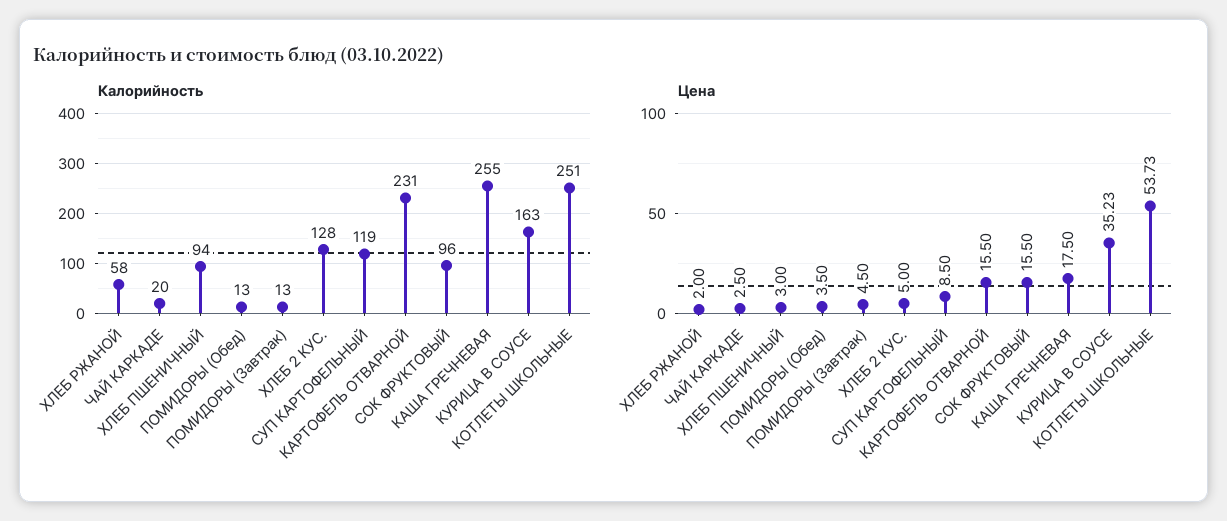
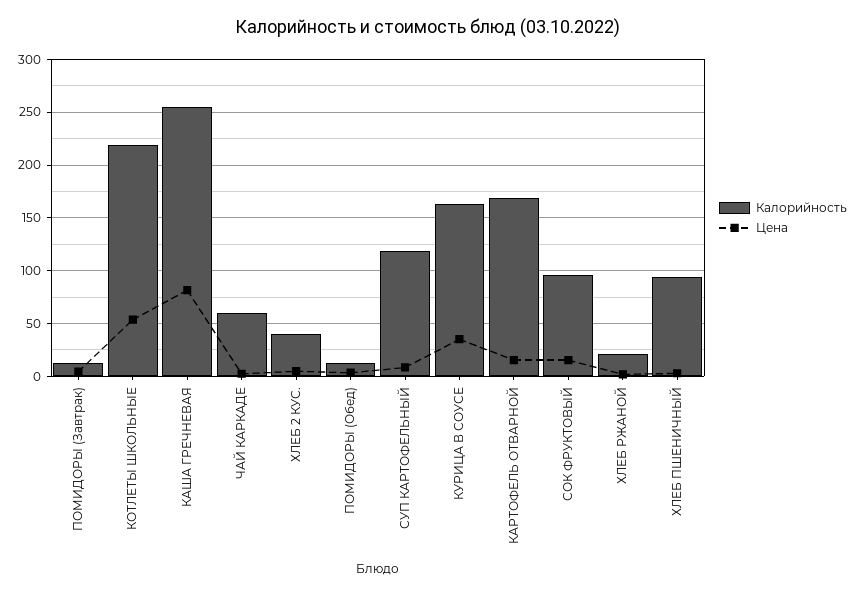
  {
    "Калорийность": {
-     "ХЛЕБ РЖАНОЙ": 58,
+     "ХЛЕБ РЖАНОЙ": 20,
-     "ЧАЙ КАРКАДЕ": 20,
+     "ЧАЙ КАРКАДЕ": 60,
      "ХЛЕБ ПШЕНИЧНЫЙ": 94,
      "ПОМИДОРЫ (Обед)": 13,
      "ПОМИДОРЫ (Завтрак)": 13,
-     "ХЛЕБ 2 КУС.": 128,
+     "ХЛЕБ 2 КУС.": 40,
      "СУП КАРТОФЕЛЬНЫЙ": 119,
-     "КАРТОФЕЛЬ ОТВАРНОЙ": 231,
+     "КАРТОФЕЛЬ ОТВАРНОЙ": 170,
      "СОК ФРУКТОВЫЙ": 96,
      "КАША ГРЕЧНЕВАЯ": 255,
      "КУРИЦА В СОУСЕ": 163,
-     "КОТЛЕТЫ ШКОЛЬНЫЕ": 251
+     "КОТЛЕТЫ ШКОЛЬНЫЕ": 220
    },
    "Цена": {
      "ХЛЕБ РЖАНОЙ": 2,
      "ЧАЙ КАРКАДЕ": 2.5,
      "ХЛЕБ ПШЕНИЧНЫЙ": 3,
      "ПОМИДОРЫ (Обед)": 3.5,
      "ПОМИДОРЫ (Завтрак)": 4.5,
      "ХЛЕБ 2 КУС.": 5,
      "СУП КАРТОФЕЛЬНЫЙ": 8.5,
      "КАРТОФЕЛЬ ОТВАРНОЙ": 15.5,
      "СОК ФРУКТОВЫЙ": 15.5,
-     "КАША ГРЕЧНЕВАЯ": 17.5,
+     "КАША ГРЕЧНЕВАЯ": 80,
      "КУРИЦА В СОУСЕ": 35.23,
      "КОТЛЕТЫ ШКОЛЬНЫЕ": 53.73
    }
  }

